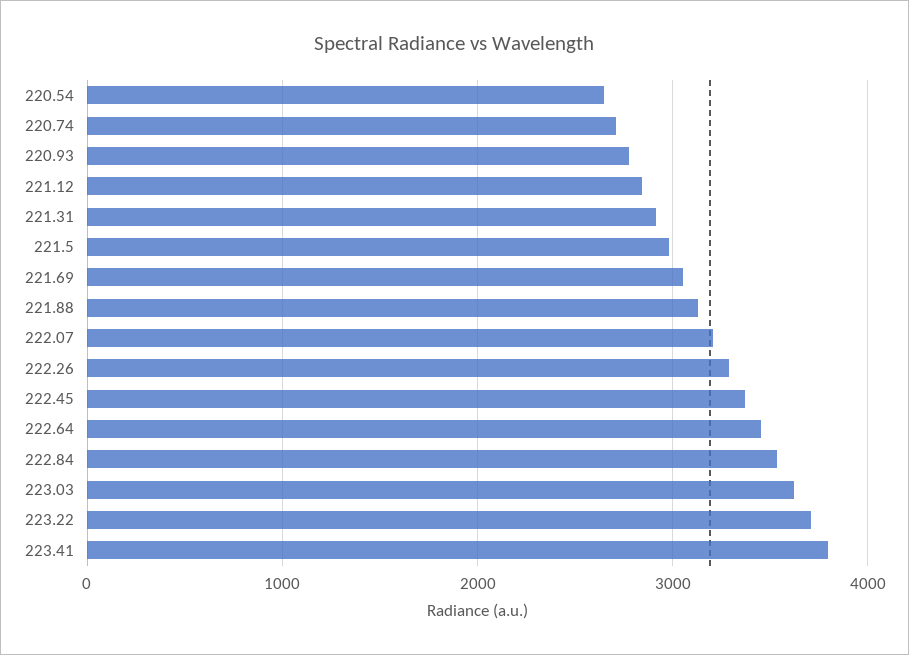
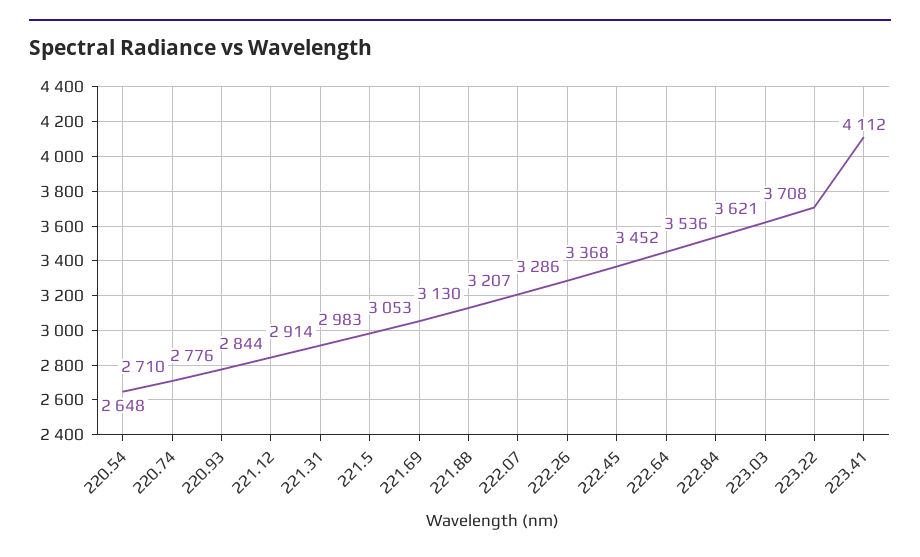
  {
    "220.54": 2648,
    "220.74": 2710,
    "220.93": 2776,
    "221.12": 2844,
    "221.31": 2914,
    "221.5": 2983,
    "221.69": 3053,
    "221.88": 3130,
    "222.07": 3207,
    "222.26": 3286,
    "222.45": 3368,
    "222.64": 3452,
    "222.84": 3536,
    "223.03": 3621,
    "223.22": 3708,
-   "223.41": 3800
+   "223.41": 4112
  }

